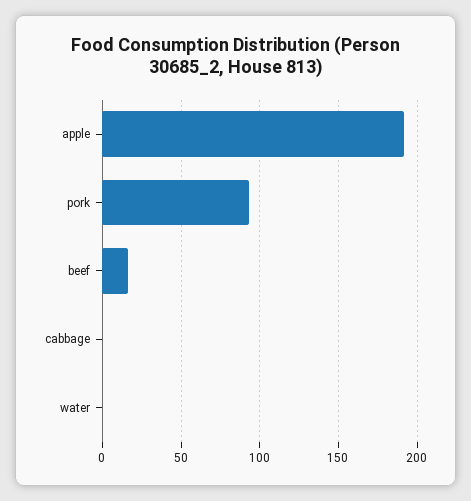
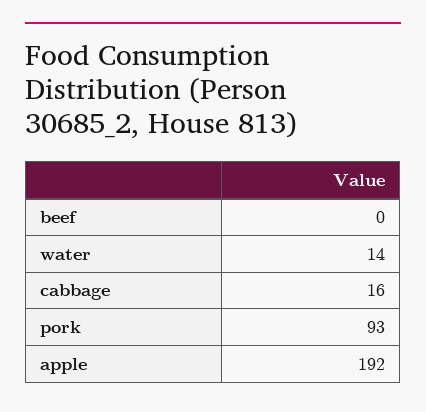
  {
    "apple": 192,
    "pork": 93,
-   "beef": 15,
+   "beef": 0,
-   "cabbage": 0,
+   "cabbage": 16,
-   "water": 0
+   "water": 14
  }

